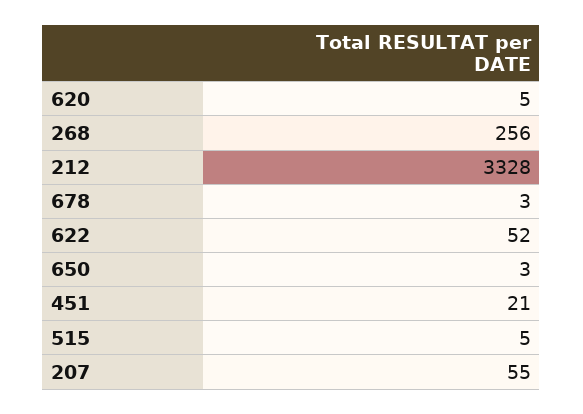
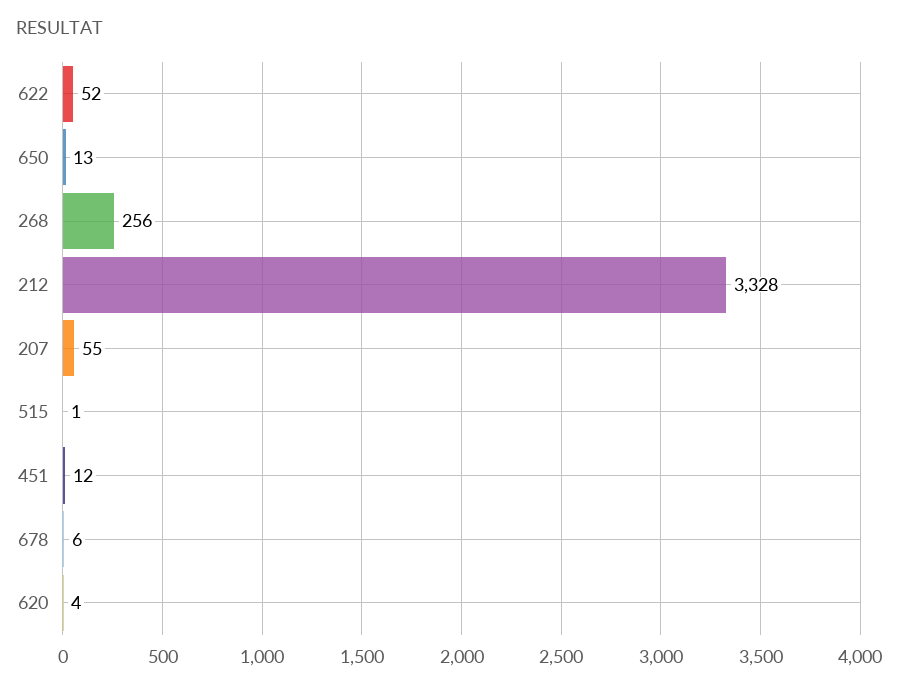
  {
-   "620": 5,
+   "620": 4,
    "268": 256,
    "212": 3328,
-   "678": 3,
+   "678": 6,
    "622": 52,
-   "650": 3,
+   "650": 13,
-   "451": 21,
+   "451": 12,
-   "515": 5,
+   "515": 1,
    "207": 55
  }

